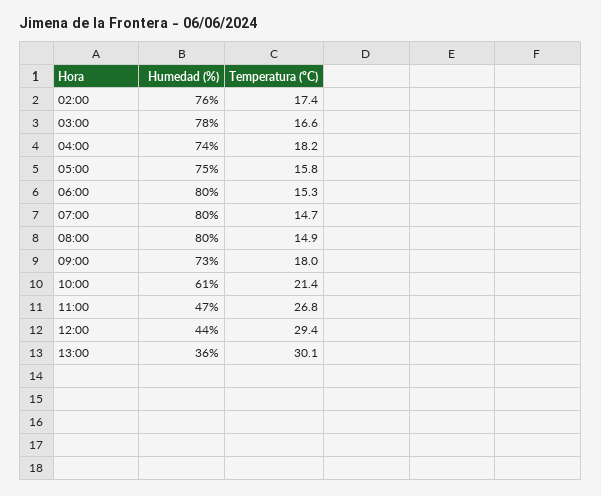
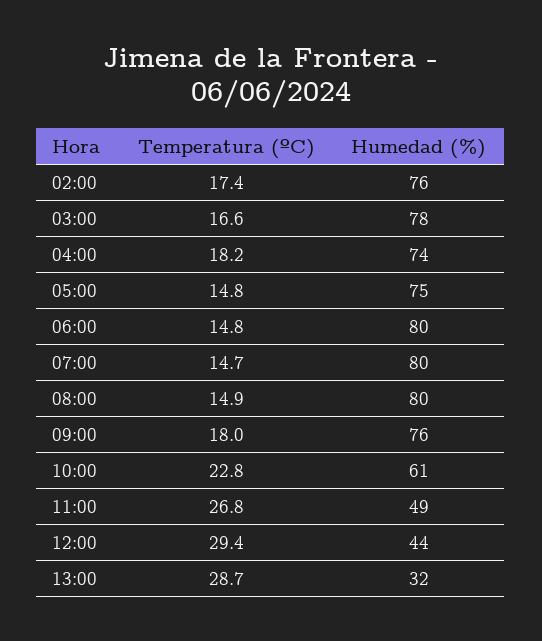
  {
    "Humedad (%)": {
      "02:00": 76,
      "03:00": 78,
      "04:00": 74,
      "05:00": 75,
      "06:00": 80,
      "07:00": 80,
      "08:00": 80,
-     "09:00": 73,
+     "09:00": 76,
      "10:00": 61,
-     "11:00": 47,
+     "11:00": 49,
      "12:00": 44,
-     "13:00": 36
+     "13:00": 32
    },
    "Temperatura (ºC)": {
      "02:00": 17.4,
      "03:00": 16.6,
      "04:00": 18.2,
-     "05:00": 15.8,
+     "05:00": 14.8,
-     "06:00": 15.3,
+     "06:00": 14.8,
      "07:00": 14.7,
      "08:00": 14.9,
      "09:00": 18,
-     "10:00": 21.4,
+     "10:00": 22.8,
      "11:00": 26.8,
      "12:00": 29.4,
-     "13:00": 30.1
+     "13:00": 28.7
    }
  }

